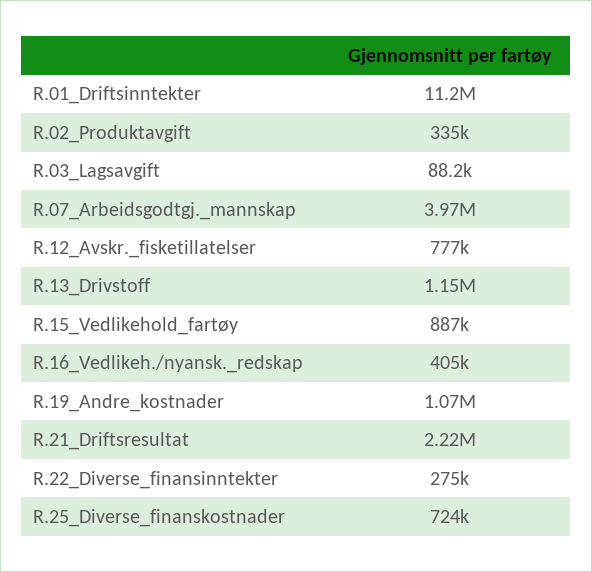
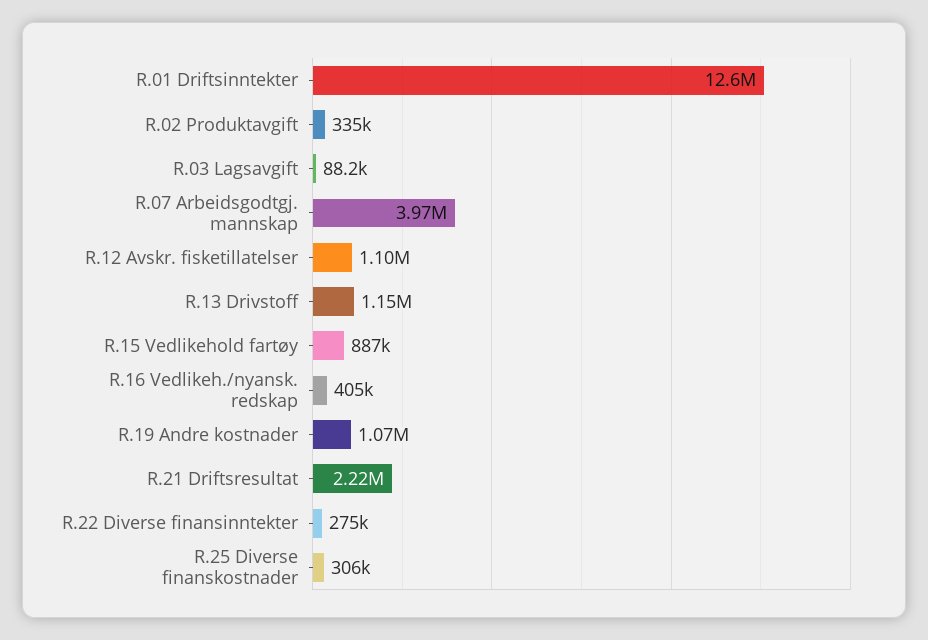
  {
-   "R.01_Driftsinntekter": 11200000,
+   "R.01_Driftsinntekter": 12600000,
    "R.02_Produktavgift": 335000,
    "R.03_Lagsavgift": 88200,
    "R.07_Arbeidsgodtgj._mannskap": 3970000,
-   "R.12_Avskr._fisketillatelser": 777000,
+   "R.12_Avskr._fisketillatelser": 1100000,
    "R.13_Drivstoff": 1150000,
    "R.15_Vedlikehold_fartøy": 887000,
    "R.16_Vedlikeh./nyansk._redskap": 405000,
    "R.19_Andre_kostnader": 1070000,
    "R.21_Driftsresultat": 2220000,
    "R.22_Diverse_finansinntekter": 275000,
-   "R.25_Diverse_finanskostnader": 724000
+   "R.25_Diverse_finanskostnader": 306000
  }

